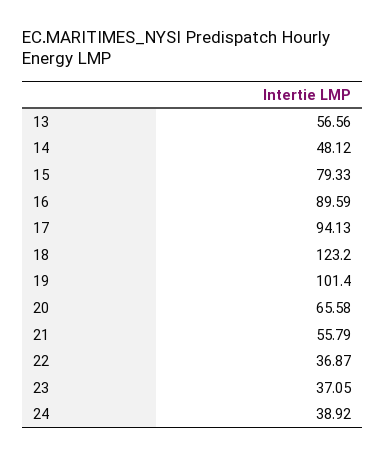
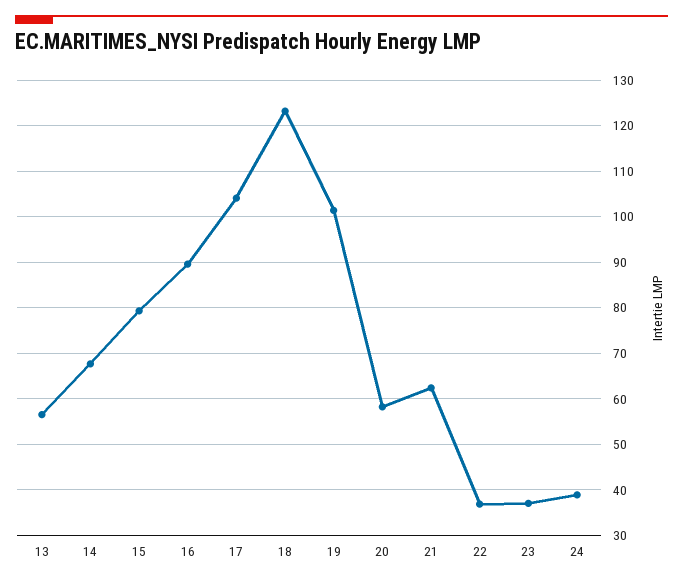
  {
    "13": 56.56,
-   "14": 48.12,
+   "14": 68,
    "15": 79.33,
    "16": 89.59,
-   "17": 94.13,
+   "17": 104,
    "18": 123.2,
    "19": 101.4,
-   "20": 65.58,
+   "20": 58,
-   "21": 55.79,
+   "21": 62,
    "22": 36.87,
    "23": 37.05,
    "24": 38.92
  }

